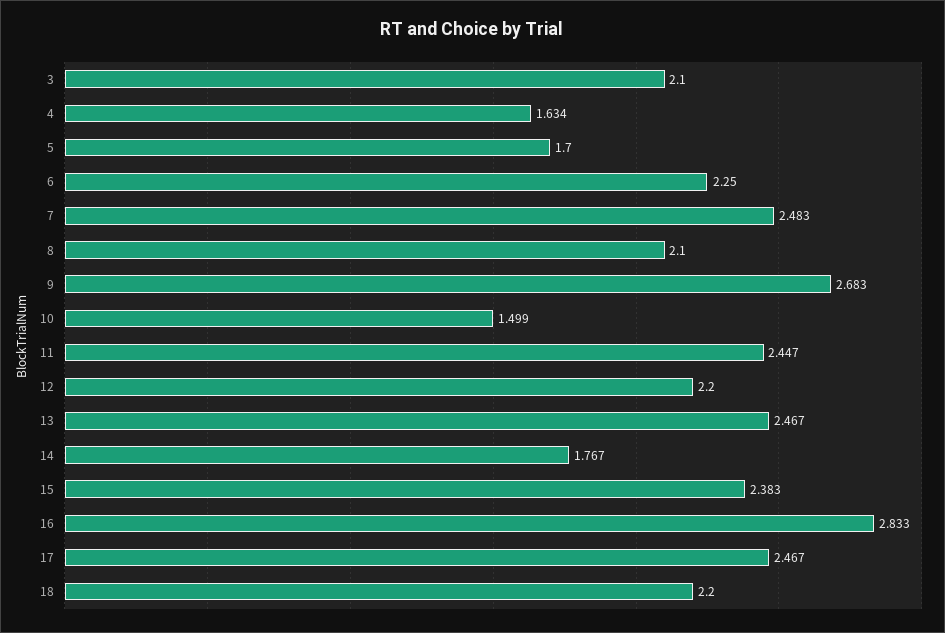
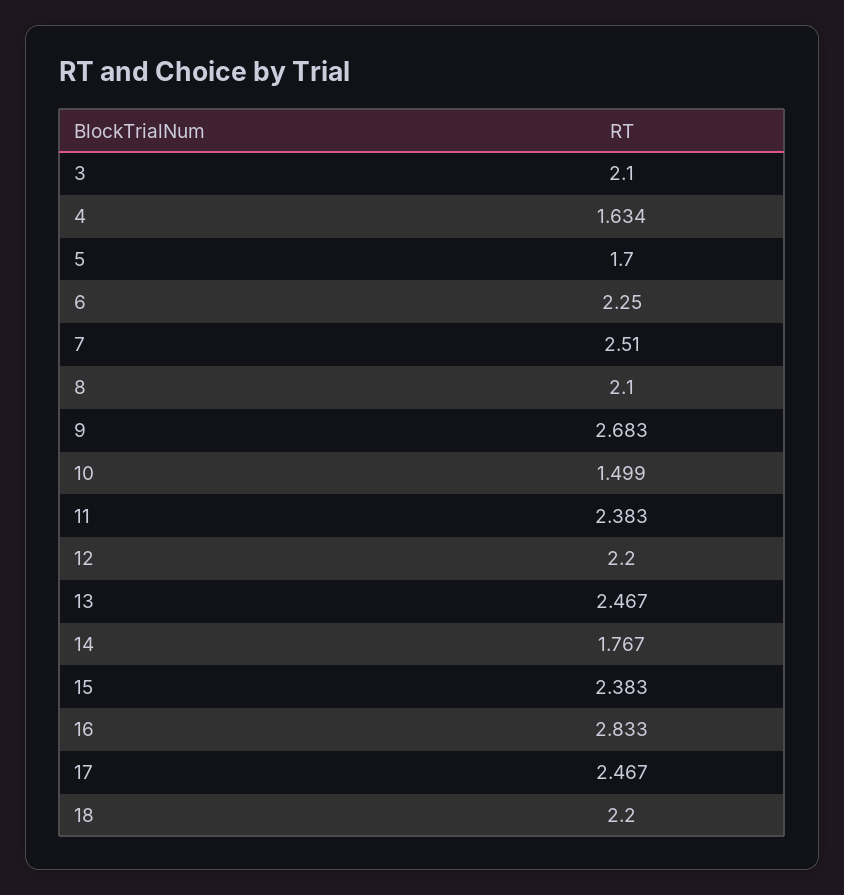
  {
    "3": 2.1,
    "4": 1.634,
    "5": 1.7,
    "6": 2.25,
-   "7": 2.483,
+   "7": 2.51,
    "8": 2.1,
    "9": 2.683,
    "10": 1.499,
-   "11": 2.447,
+   "11": 2.383,
    "12": 2.2,
    "13": 2.467,
    "14": 1.767,
    "15": 2.383,
    "16": 2.833,
    "17": 2.467,
    "18": 2.2
  }

